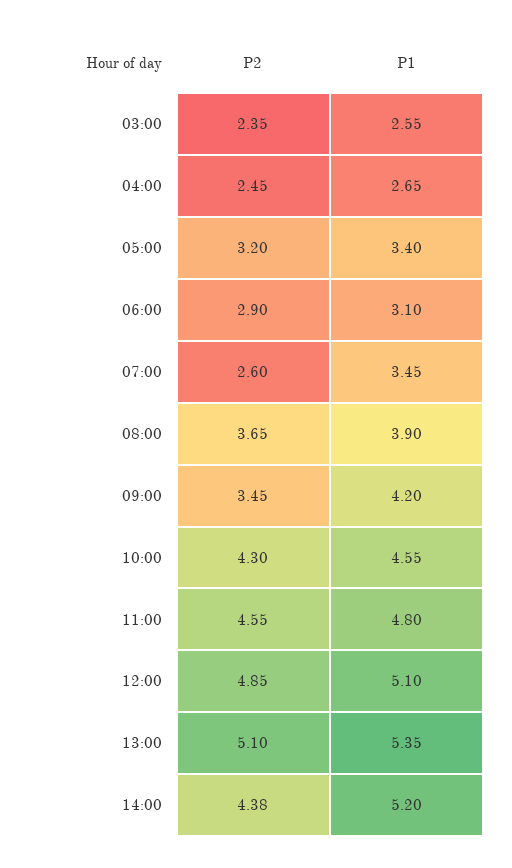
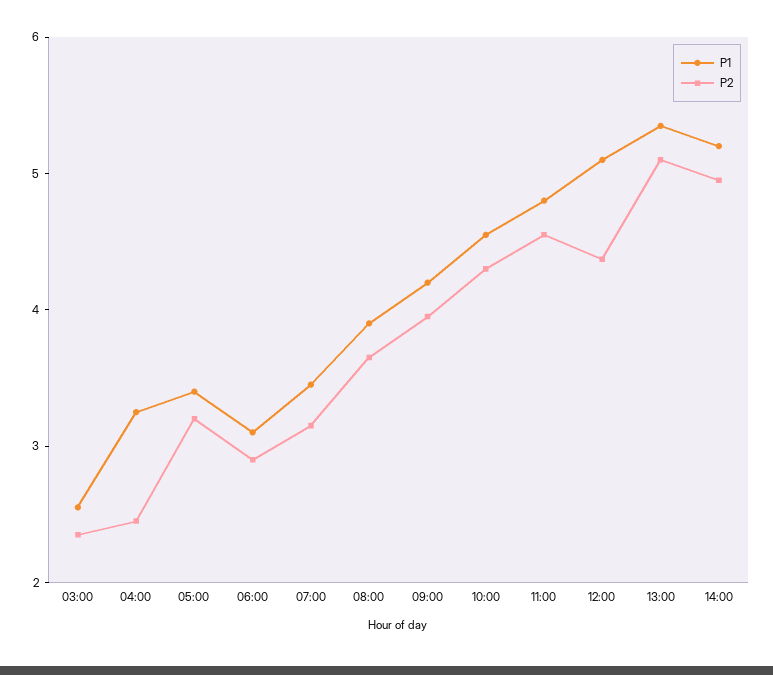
  {
    "P2": {
      "03:00": 2.35,
      "04:00": 2.45,
      "05:00": 3.2,
      "06:00": 2.9,
-     "07:00": 2.6,
+     "07:00": 3.2,
      "08:00": 3.65,
-     "09:00": 3.45,
+     "09:00": 4,
      "10:00": 4.3,
      "11:00": 4.55,
-     "12:00": 4.85,
+     "12:00": 4.4,
      "13:00": 5.1,
-     "14:00": 4.38
+     "14:00": 5
    },
    "P1": {
      "03:00": 2.55,
-     "04:00": 2.65,
+     "04:00": 3.2,
      "05:00": 3.4,
      "06:00": 3.1,
      "07:00": 3.45,
      "08:00": 3.9,
      "09:00": 4.2,
      "10:00": 4.55,
      "11:00": 4.8,
      "12:00": 5.1,
      "13:00": 5.35,
      "14:00": 5.2
    }
  }

